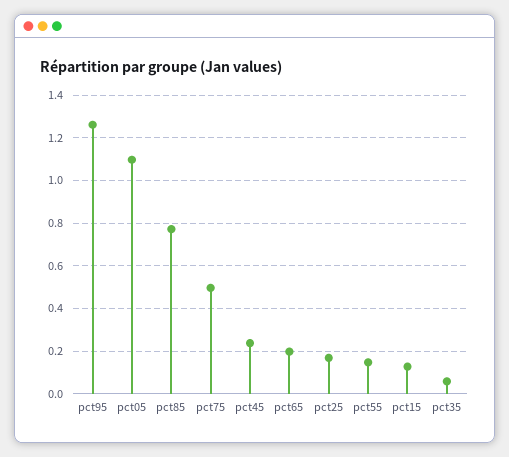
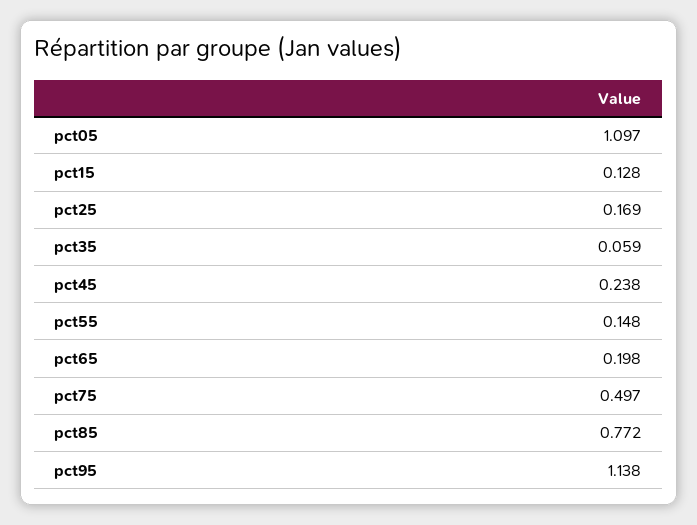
  {
-   "pct95": 1.25,
+   "pct95": 1.138,
    "pct05": 1.097,
    "pct85": 0.772,
    "pct75": 0.497,
    "pct45": 0.238,
    "pct65": 0.198,
    "pct25": 0.169,
    "pct55": 0.148,
    "pct15": 0.128,
    "pct35": 0.059
  }

